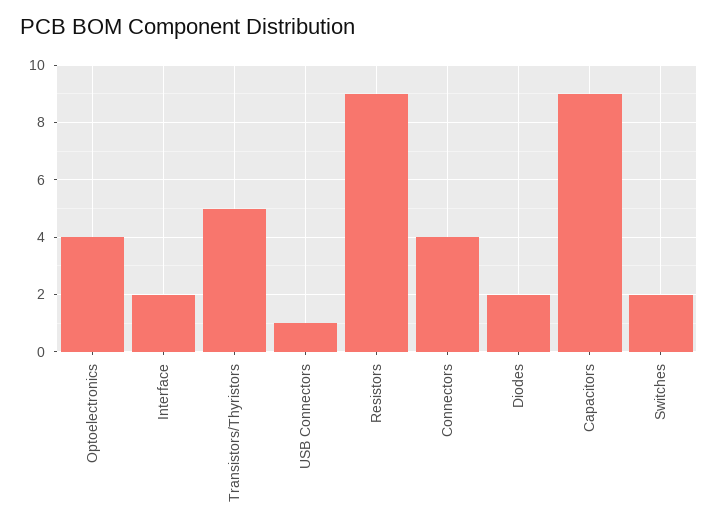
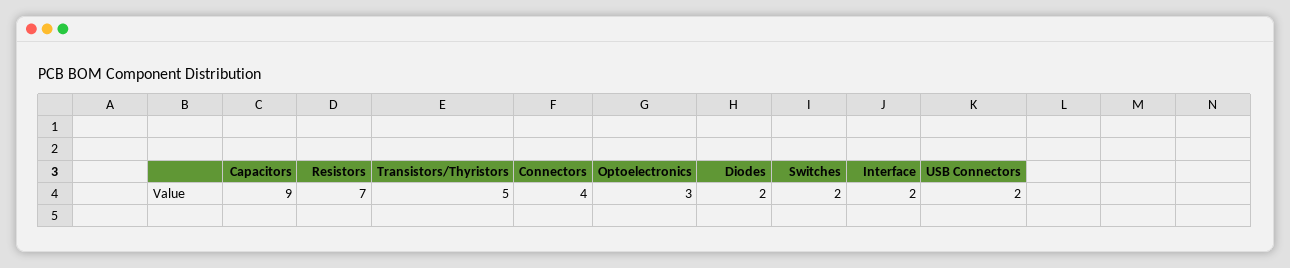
  {
-   "Optoelectronics": 4,
+   "Optoelectronics": 3,
    "Interface": 2,
    "Transistors/Thyristors": 5,
-   "USB Connectors": 1,
+   "USB Connectors": 2,
-   "Resistors": 9,
+   "Resistors": 7,
    "Connectors": 4,
    "Diodes": 2,
    "Capacitors": 9,
    "Switches": 2
  }

